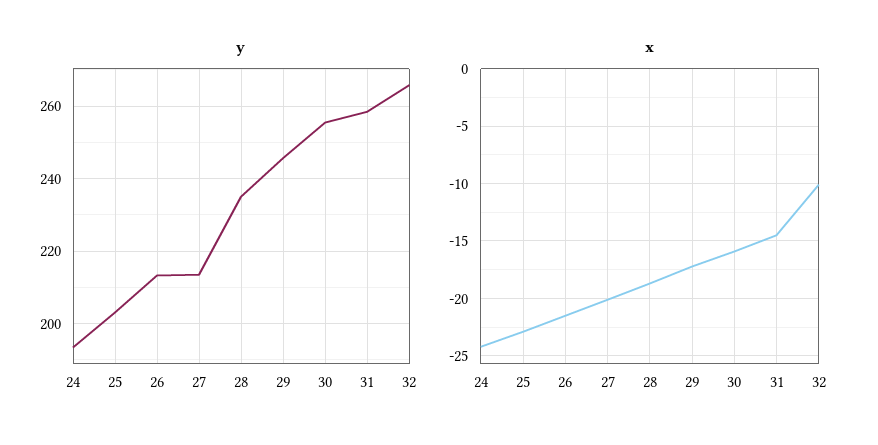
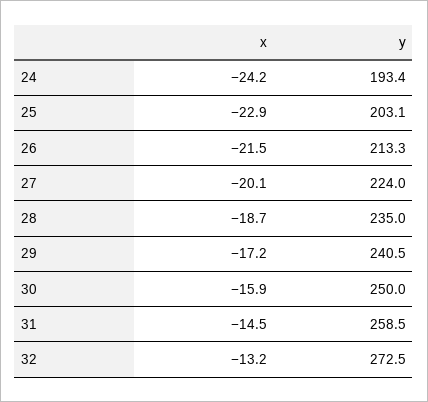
  {
    "y": {
      "24": 193.4,
      "25": 203.1,
      "26": 213.3,
-     "27": 214,
+     "27": 224,
      "28": 235,
-     "29": 246,
+     "29": 240.5,
-     "30": 256,
+     "30": 250,
      "31": 258.5,
-     "32": 266
+     "32": 272.5
    },
    "x": {
      "24": -24.2,
      "25": -22.9,
      "26": -21.5,
      "27": -20.1,
      "28": -18.7,
      "29": -17.2,
      "30": -15.9,
      "31": -14.5,
-     "32": -10
+     "32": -13.2
    }
  }

